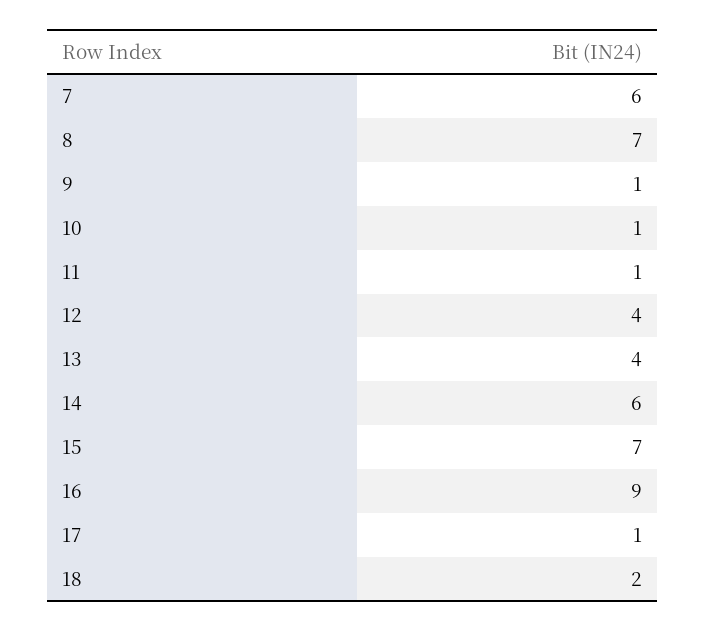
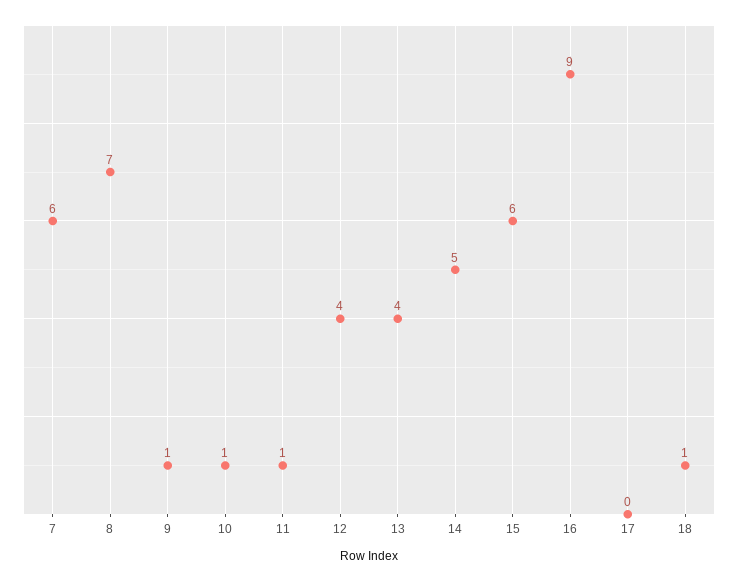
  {
    "7": 6,
    "8": 7,
    "9": 1,
    "10": 1,
    "11": 1,
    "12": 4,
    "13": 4,
-   "14": 6,
+   "14": 5,
-   "15": 7,
+   "15": 6,
    "16": 9,
-   "17": 1,
+   "17": 0,
-   "18": 2
+   "18": 1
  }

